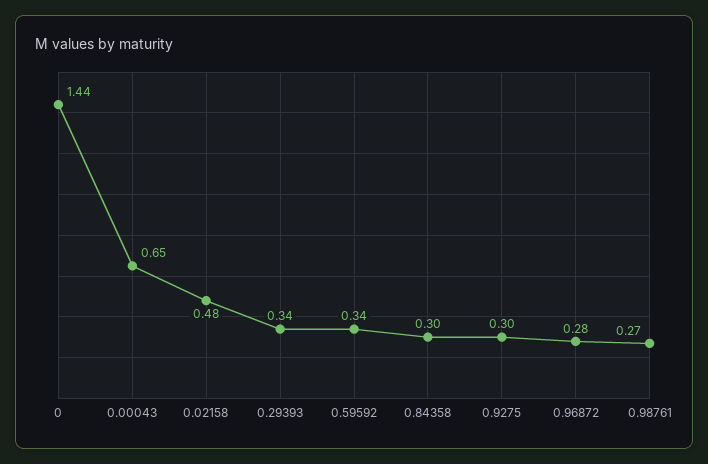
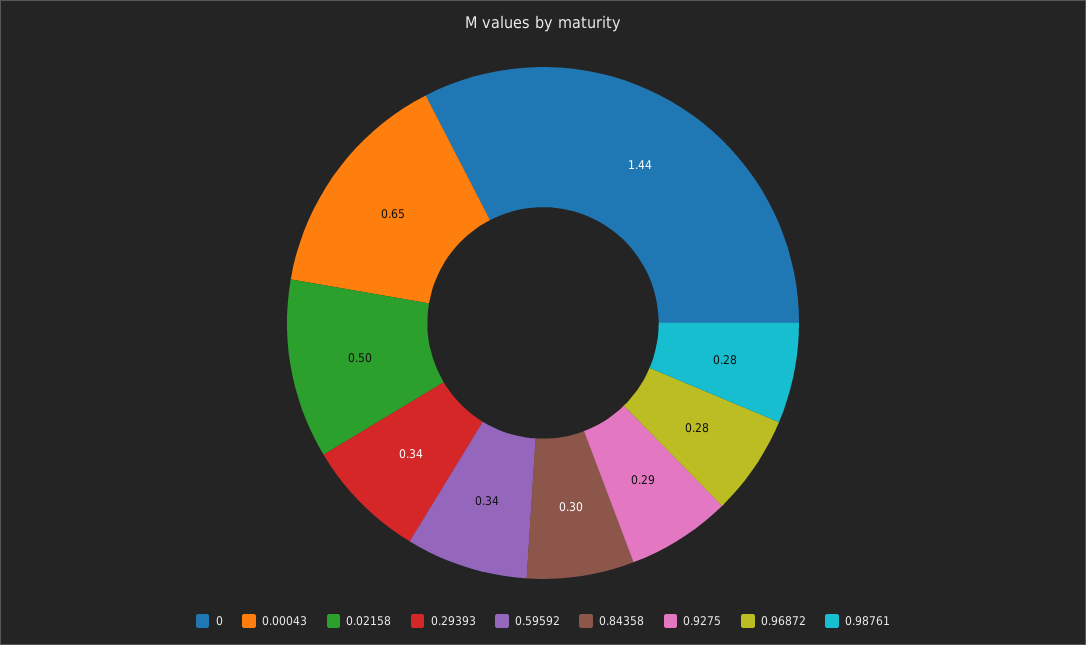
  {
    "0": 1.44,
    "0.00043": 0.65,
-   "0.02158": 0.48,
+   "0.02158": 0.5,
    "0.29393": 0.34,
    "0.59592": 0.34,
    "0.84358": 0.3,
-   "0.9275": 0.3,
+   "0.9275": 0.29,
    "0.96872": 0.28,
-   "0.98761": 0.27
+   "0.98761": 0.28
  }

